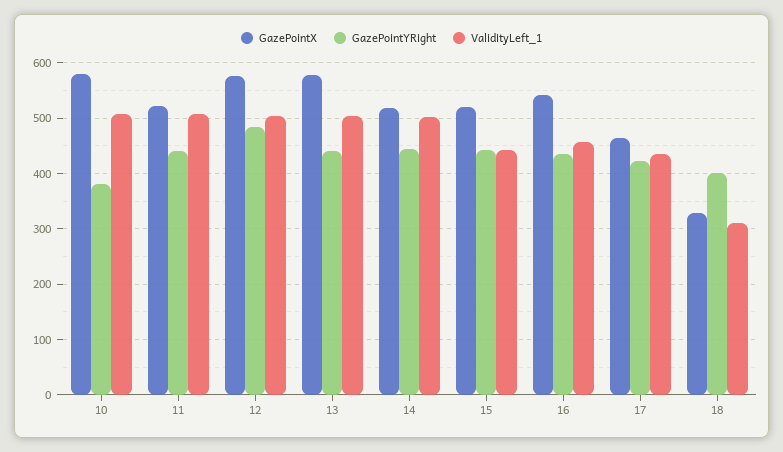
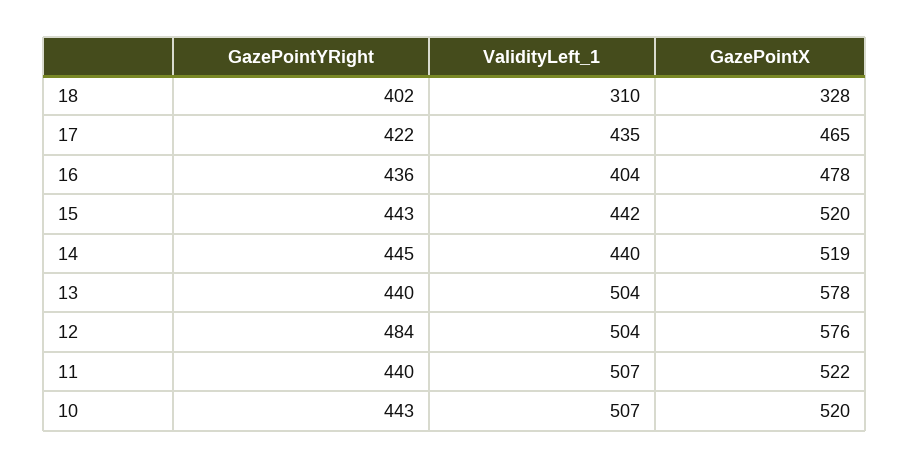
  {
    "GazePointX": {
-     "10": 580,
+     "10": 520,
      "11": 522,
      "12": 576,
      "13": 578,
      "14": 519,
      "15": 520,
-     "16": 540,
+     "16": 478,
      "17": 465,
      "18": 328
    },
    "GazePointYRight": {
-     "10": 380,
+     "10": 443,
      "11": 440,
      "12": 484,
      "13": 440,
      "14": 445,
      "15": 443,
      "16": 436,
      "17": 422,
      "18": 402
    },
    "ValidityLeft_1": {
      "10": 507,
      "11": 507,
      "12": 504,
      "13": 504,
-     "14": 500,
+     "14": 440,
      "15": 442,
-     "16": 460,
+     "16": 404,
      "17": 435,
      "18": 310
    }
  }

